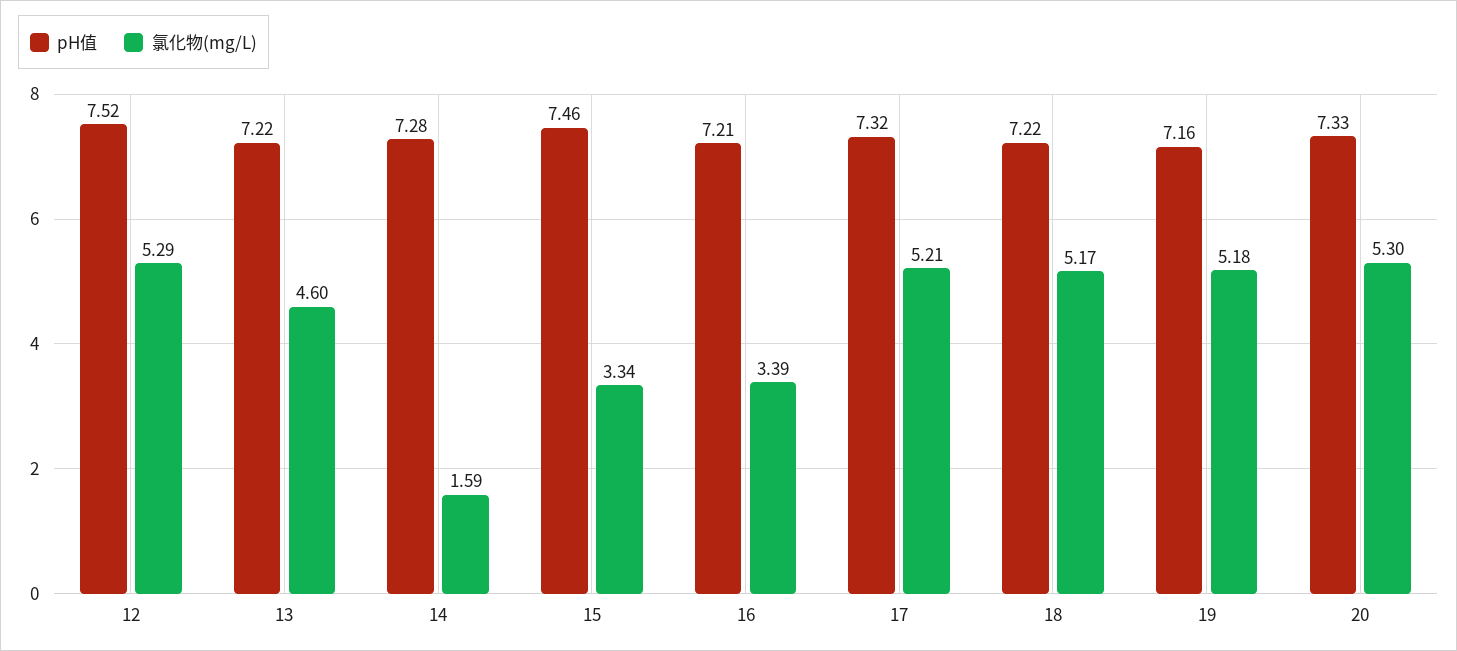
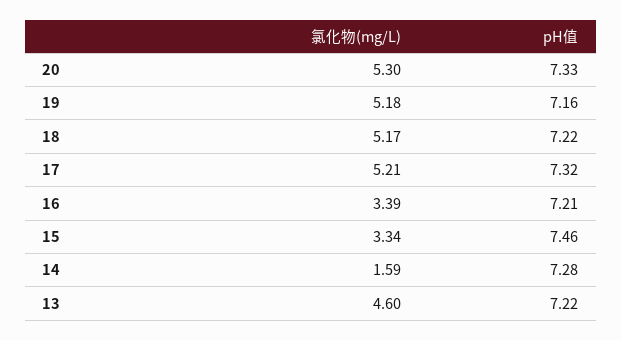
  {
    "pH值": {
-     "12": 7.52,
      "13": 7.22,
      "14": 7.28,
      "15": 7.46,
      "16": 7.21,
      "17": 7.32,
      "18": 7.22,
      "19": 7.16,
      "20": 7.33
    },
    "氯化物(mg/L)": {
-     "12": 5.29,
      "13": 4.6,
      "14": 1.59,
      "15": 3.34,
      "16": 3.39,
      "17": 5.21,
      "18": 5.17,
      "19": 5.18,
      "20": 5.3
    }
  }

